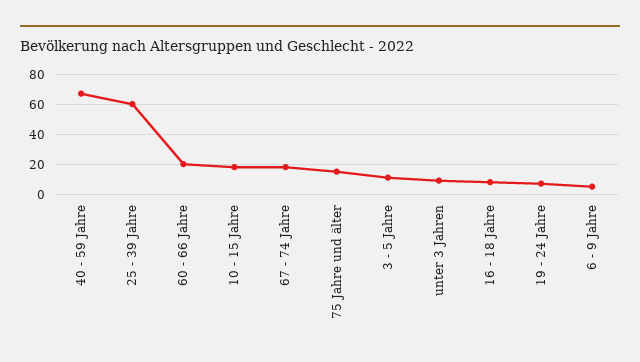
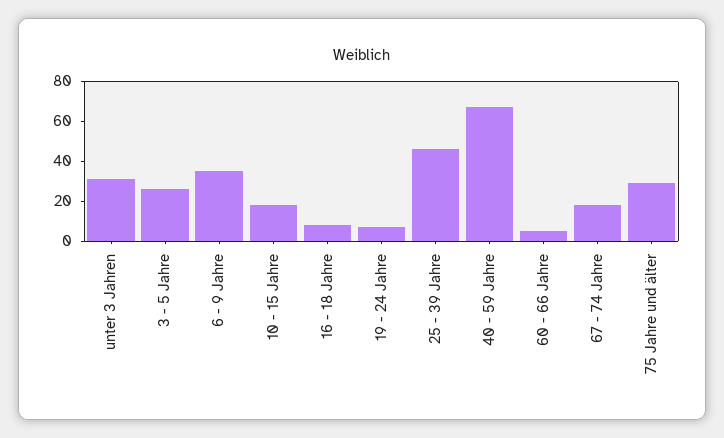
  {
    "40 - 59 Jahre": 65,
-   "25 - 39 Jahre": 60,
+   "25 - 39 Jahre": 45,
-   "60 - 66 Jahre": 20,
+   "60 - 66 Jahre": 5,
    "10 - 15 Jahre": 20,
    "67 - 74 Jahre": 20,
-   "75 Jahre und älter": 15,
+   "75 Jahre und älter": 30,
-   "3 - 5 Jahre": 10,
+   "3 - 5 Jahre": 25,
-   "unter 3 Jahren": 10,
+   "unter 3 Jahren": 30,
    "16 - 18 Jahre": 10,
    "19 - 24 Jahre": 5,
-   "6 - 9 Jahre": 5
+   "6 - 9 Jahre": 35
  }

